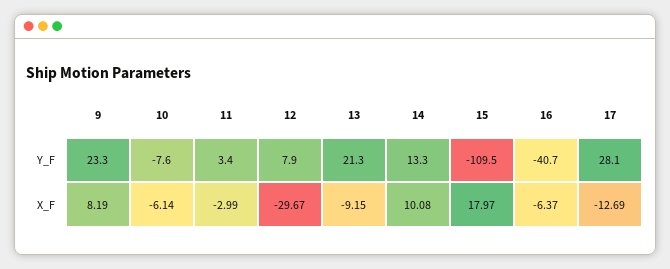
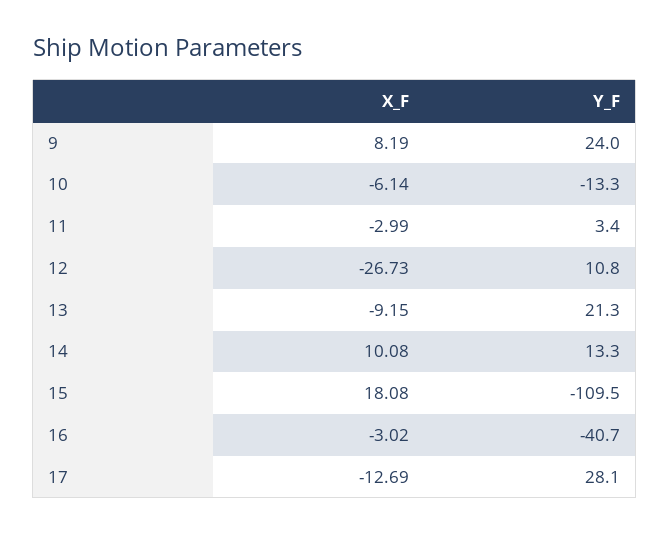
  {
    "9": {
-     "Y_F": 23.3,
+     "Y_F": 24,
      "X_F": 8.19
    },
    "10": {
-     "Y_F": -7.6,
+     "Y_F": -13.3,
      "X_F": -6.14
    },
    "11": {
      "Y_F": 3.4,
      "X_F": -2.99
    },
    "12": {
-     "Y_F": 7.9,
+     "Y_F": 10.8,
-     "X_F": -29.67
+     "X_F": -26.73
    },
    "13": {
      "Y_F": 21.3,
      "X_F": -9.15
    },
    "14": {
      "Y_F": 13.3,
      "X_F": 10.08
    },
    "15": {
      "Y_F": -109.5,
-     "X_F": 17.97
+     "X_F": 18.08
    },
    "16": {
      "Y_F": -40.7,
-     "X_F": -6.37
+     "X_F": -3.02
    },
    "17": {
      "Y_F": 28.1,
      "X_F": -12.69
    }
  }

